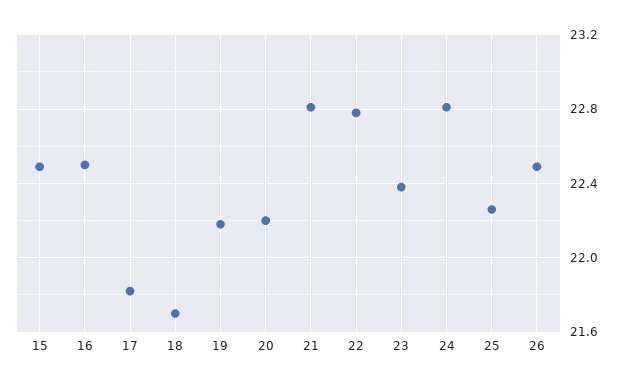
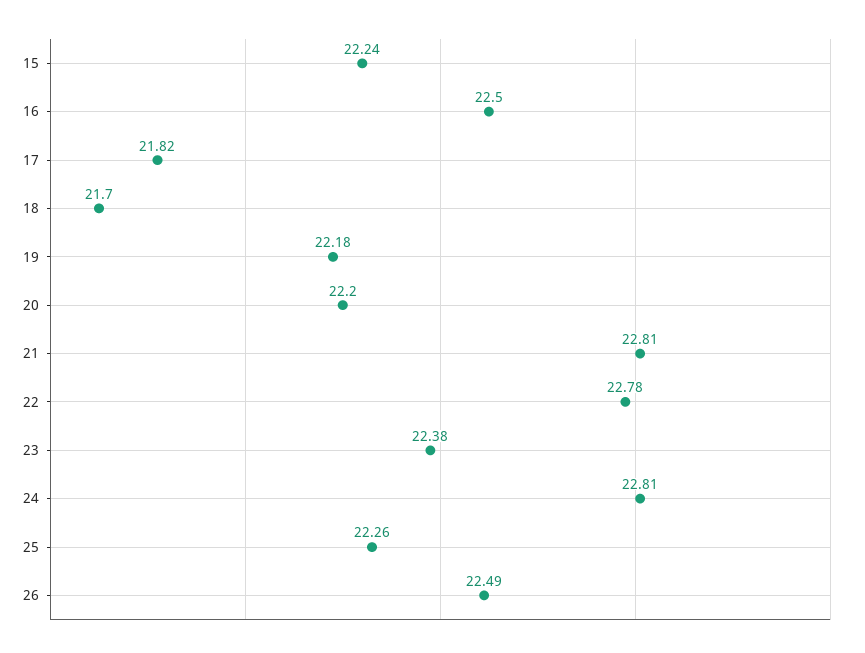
  {
-   "15": 22.5,
+   "15": 22.24,
    "16": 22.5,
    "17": 21.82,
    "18": 21.7,
    "19": 22.18,
    "20": 22.2,
    "21": 22.81,
    "22": 22.78,
    "23": 22.38,
    "24": 22.81,
    "25": 22.26,
    "26": 22.49
  }

